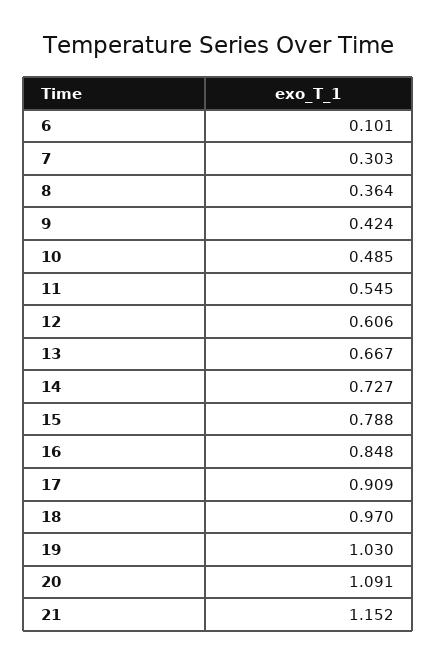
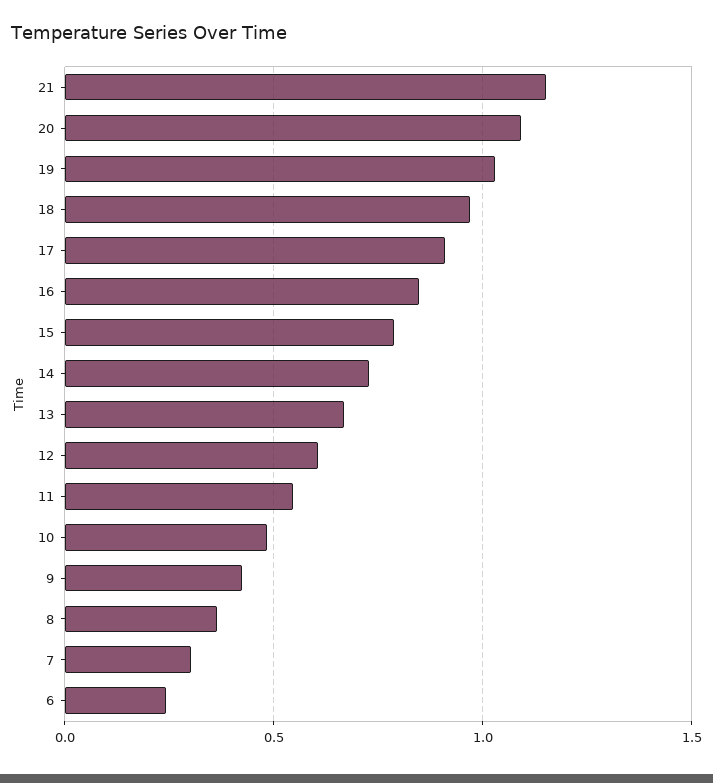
  {
-   "6": 0.101,
+   "6": 0.25,
    "7": 0.303,
    "8": 0.364,
    "9": 0.424,
    "10": 0.485,
    "11": 0.545,
    "12": 0.606,
    "13": 0.667,
    "14": 0.727,
    "15": 0.788,
    "16": 0.848,
    "17": 0.909,
    "18": 0.97,
    "19": 1.03,
    "20": 1.091,
    "21": 1.152
  }

